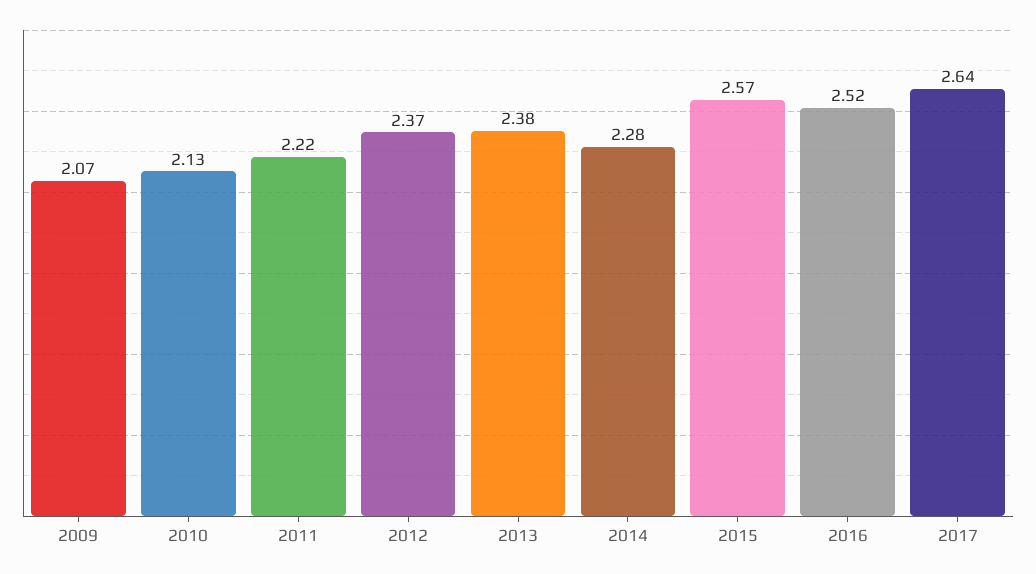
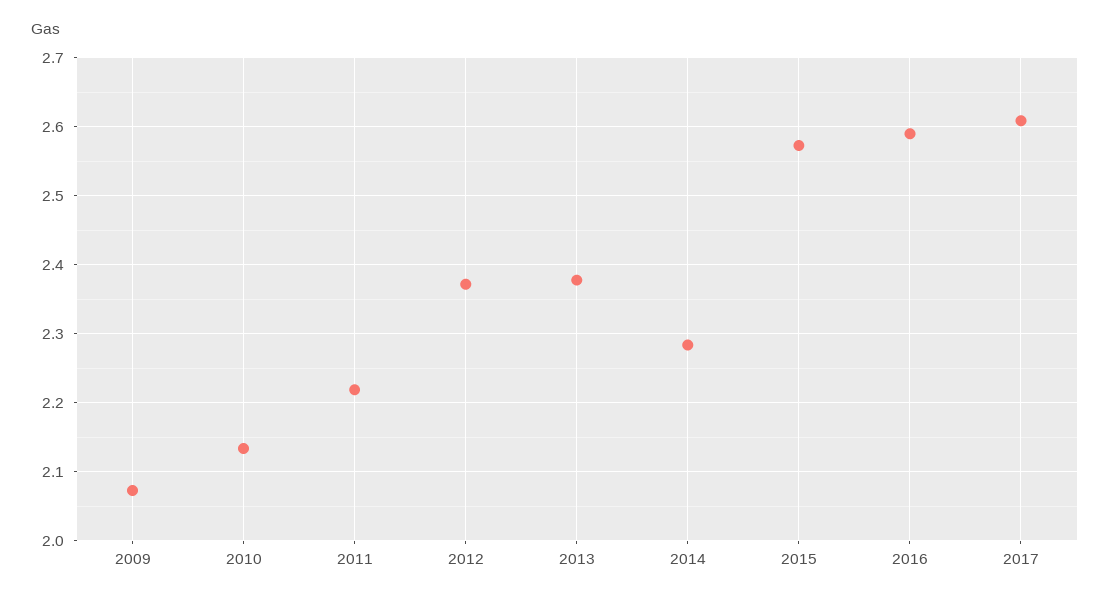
  {
    "2009": 2.07,
    "2010": 2.13,
    "2011": 2.22,
    "2012": 2.37,
    "2013": 2.38,
    "2014": 2.28,
    "2015": 2.57,
-   "2016": 2.52,
+   "2016": 2.59,
-   "2017": 2.64
+   "2017": 2.61
  }

